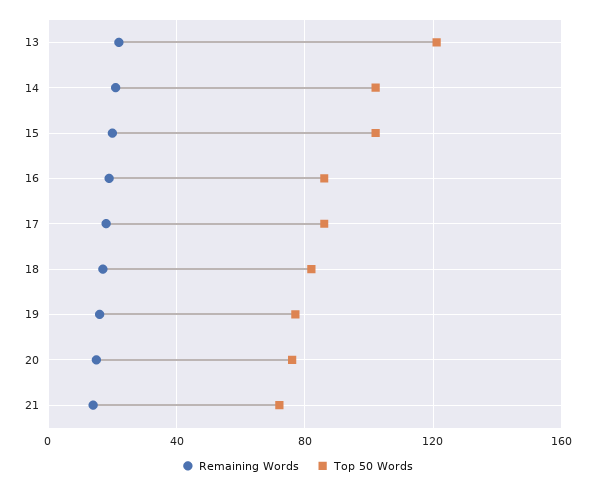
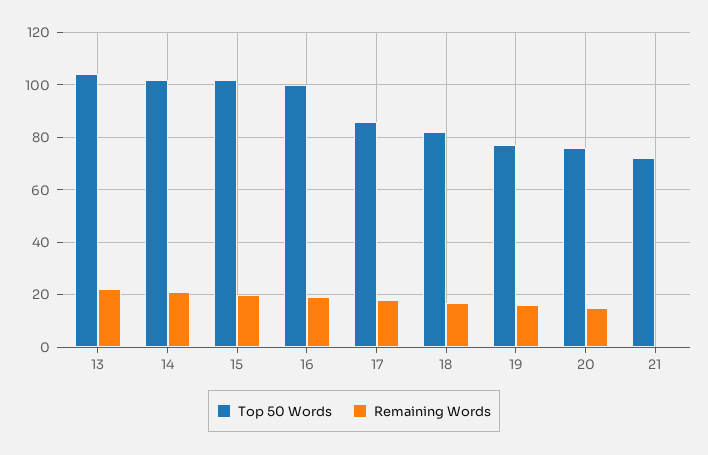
  {
    "Remaining Words": {
      "13": 20,
      "14": 20,
      "15": 20,
      "16": 20,
      "17": 20,
      "18": 15,
      "19": 15,
      "20": 15,
-     "21": 15
+     "21": 0
    },
    "Top 50 Words": {
-     "13": 120,
+     "13": 105,
      "14": 100,
      "15": 100,
-     "16": 85,
+     "16": 100,
      "17": 85,
      "18": 80,
      "19": 75,
      "20": 75,
      "21": 70
    }
  }

